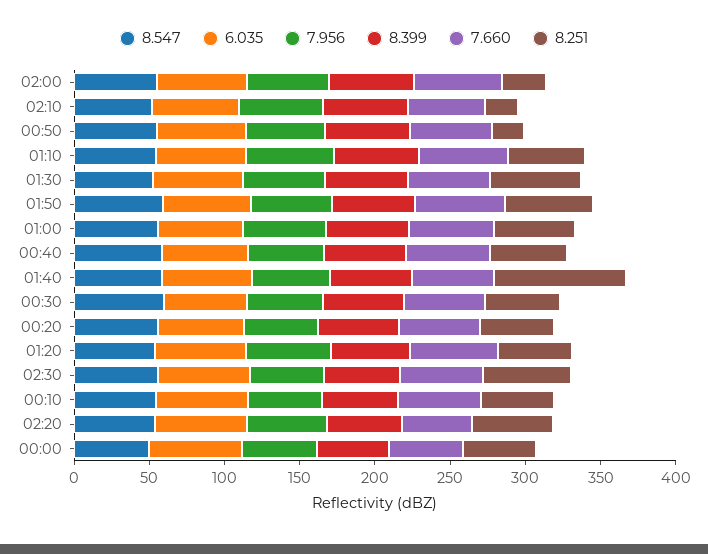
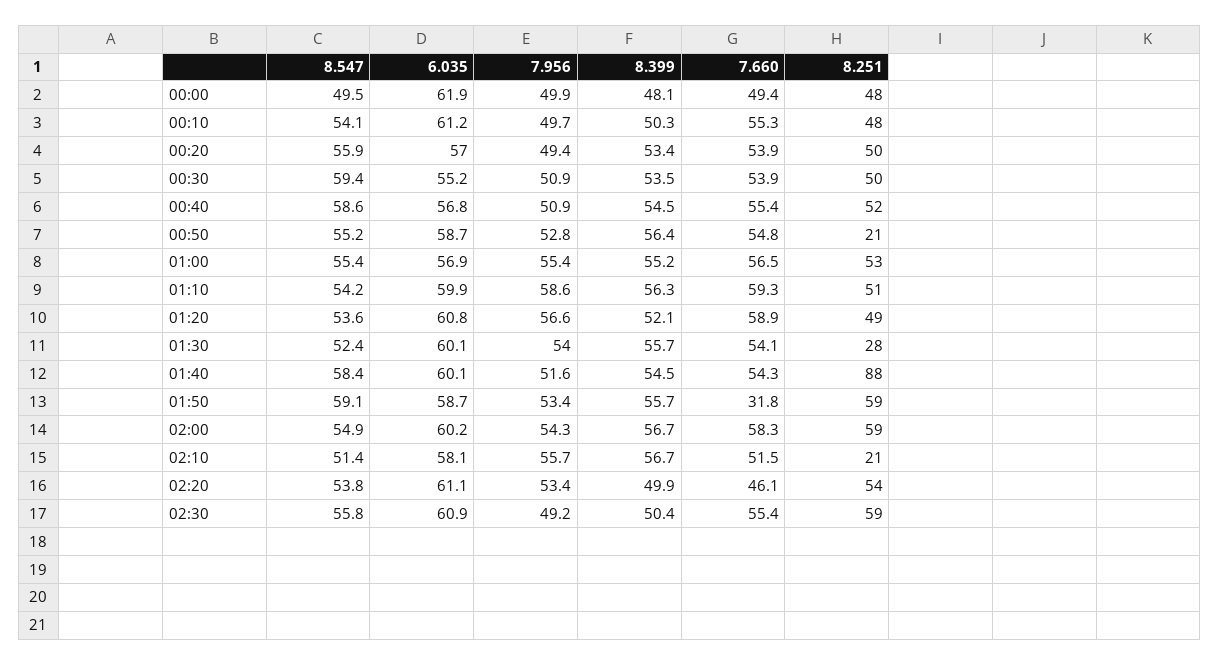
  {
    "8.547": {
      "02:00": 54.9,
      "02:10": 51.4,
      "00:50": 55.2,
      "01:10": 54.2,
      "01:30": 52.4,
      "01:50": 59.1,
      "01:00": 55.4,
      "00:40": 58.6,
      "01:40": 58.4,
      "00:30": 59.4,
      "00:20": 55.9,
      "01:20": 53.6,
      "02:30": 55.8,
      "00:10": 54.1,
      "02:20": 53.8,
      "00:00": 49.5
    },
    "6.035": {
      "02:00": 60.2,
      "02:10": 58.1,
      "00:50": 58.7,
      "01:10": 59.9,
      "01:30": 60.1,
      "01:50": 58.7,
      "01:00": 56.9,
      "00:40": 56.8,
      "01:40": 60.1,
      "00:30": 55.2,
      "00:20": 57,
      "01:20": 60.8,
      "02:30": 60.9,
      "00:10": 61.2,
      "02:20": 61.1,
      "00:00": 61.9
    },
    "7.956": {
      "02:00": 54.3,
      "02:10": 55.7,
      "00:50": 52.8,
      "01:10": 58.6,
      "01:30": 54,
      "01:50": 53.4,
      "01:00": 55.4,
      "00:40": 50.9,
      "01:40": 51.6,
      "00:30": 50.9,
      "00:20": 49.4,
      "01:20": 56.6,
      "02:30": 49.2,
      "00:10": 49.7,
      "02:20": 53.4,
      "00:00": 49.9
    },
    "8.399": {
      "02:00": 56.7,
      "02:10": 56.7,
      "00:50": 56.4,
      "01:10": 56.3,
      "01:30": 55.7,
      "01:50": 55.7,
      "01:00": 55.2,
      "00:40": 54.5,
      "01:40": 54.5,
      "00:30": 53.5,
      "00:20": 53.4,
      "01:20": 52.1,
      "02:30": 50.4,
      "00:10": 50.3,
      "02:20": 49.9,
      "00:00": 48.1
    },
    "7.660": {
      "02:00": 58.3,
      "02:10": 51.5,
      "00:50": 54.8,
      "01:10": 59.3,
      "01:30": 54.1,
-     "01:50": 60,
+     "01:50": 31.8,
      "01:00": 56.5,
      "00:40": 55.4,
      "01:40": 54.3,
      "00:30": 53.9,
      "00:20": 53.9,
      "01:20": 58.9,
      "02:30": 55.4,
      "00:10": 55.3,
      "02:20": 46.1,
      "00:00": 49.4
    },
    "8.251": {
-     "02:00": 30,
+     "02:00": 59,
      "02:10": 21,
      "00:50": 21,
      "01:10": 51,
-     "01:30": 60,
+     "01:30": 28,
      "01:50": 59,
      "01:00": 53,
      "00:40": 52,
      "01:40": 88,
      "00:30": 50,
      "00:20": 50,
      "01:20": 49,
      "02:30": 59,
      "00:10": 48,
      "02:20": 54,
      "00:00": 48
    }
  }

